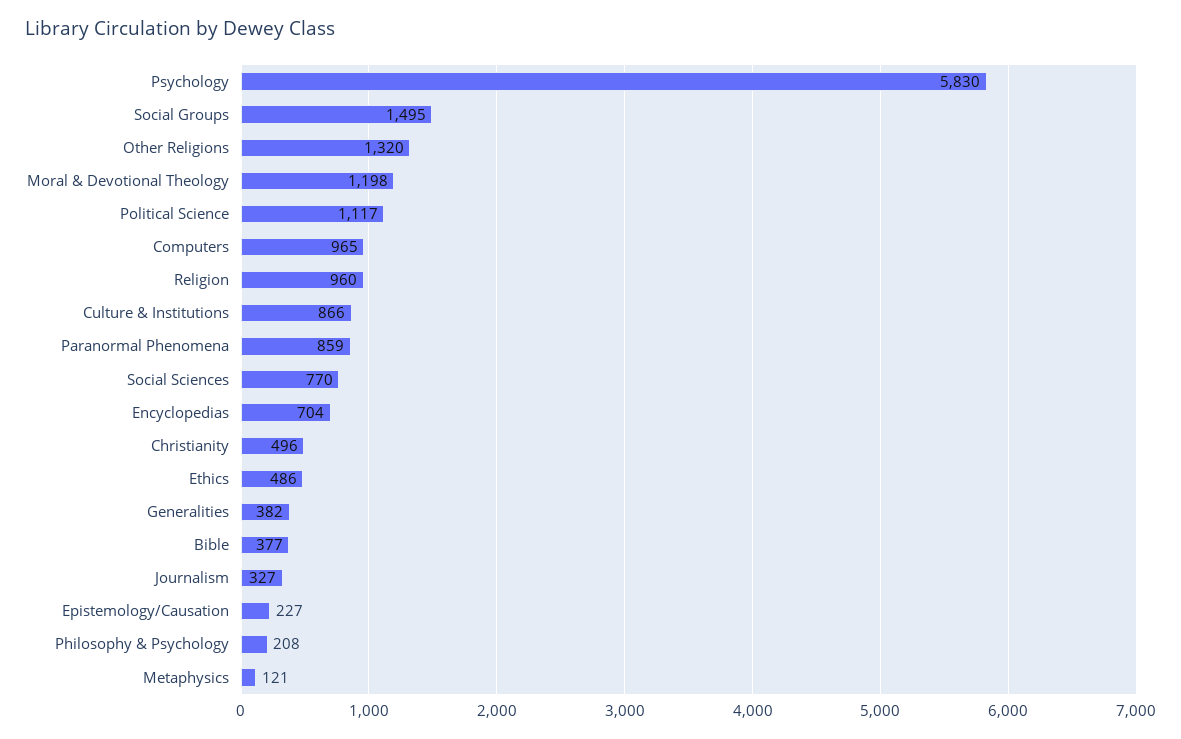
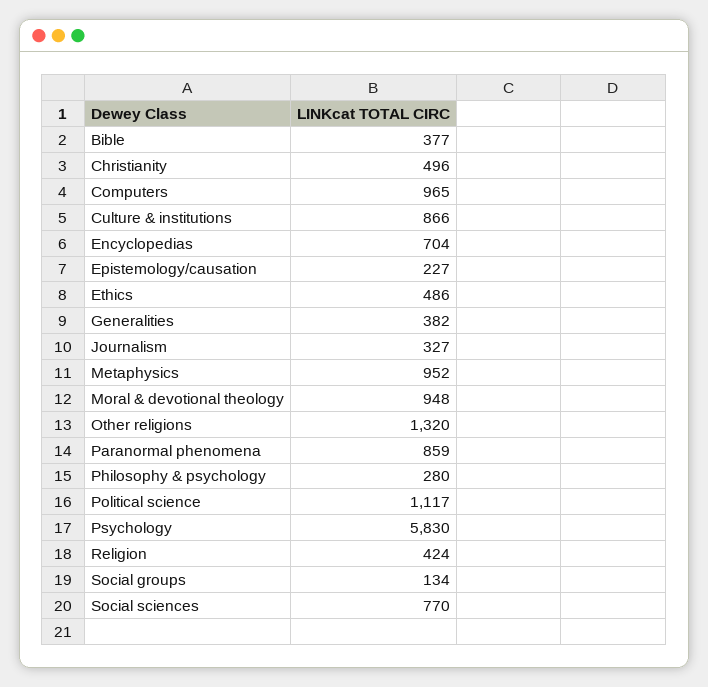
  {
    "Psychology": 5830,
-   "Social Groups": 1495,
+   "Social Groups": 134,
    "Other Religions": 1320,
-   "Moral & Devotional Theology": 1198,
+   "Moral & Devotional Theology": 948,
    "Political Science": 1117,
    "Computers": 965,
-   "Religion": 960,
+   "Religion": 424,
    "Culture & Institutions": 866,
    "Paranormal Phenomena": 859,
    "Social Sciences": 770,
    "Encyclopedias": 704,
    "Christianity": 496,
    "Ethics": 486,
    "Generalities": 382,
    "Bible": 377,
    "Journalism": 327,
    "Epistemology/Causation": 227,
-   "Philosophy & Psychology": 208,
+   "Philosophy & Psychology": 280,
-   "Metaphysics": 121
+   "Metaphysics": 952
  }

